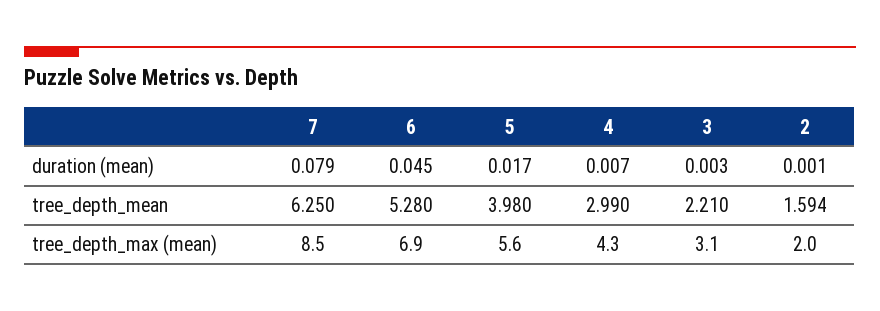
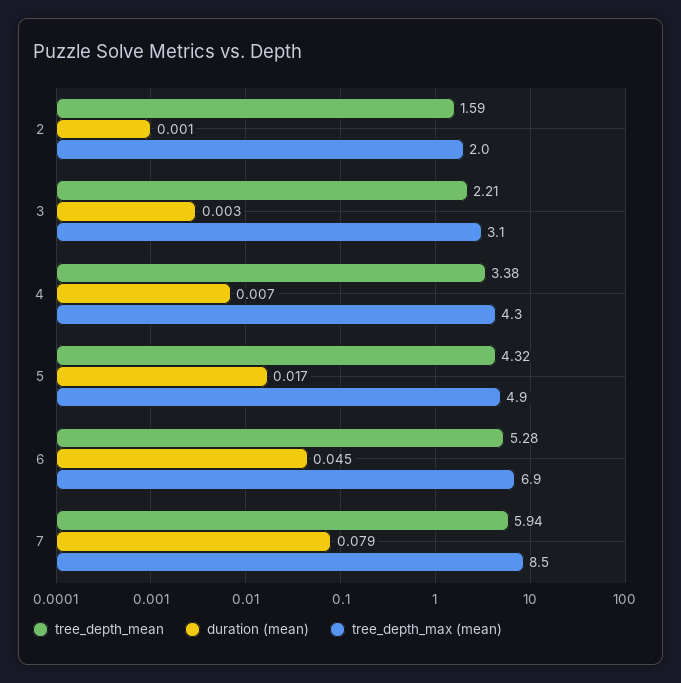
  {
    "duration (mean)": {
      "7": 0.079,
      "6": 0.045,
      "5": 0.017,
      "4": 0.007,
      "3": 0.003,
      "2": 0.001
    },
    "tree_depth_mean": {
-     "7": 6.25,
+     "7": 5.94,
      "6": 5.28,
-     "5": 3.98,
+     "5": 4.32,
-     "4": 2.99,
+     "4": 3.38,
      "3": 2.21,
      "2": 1.594
    },
    "tree_depth_max (mean)": {
      "7": 8.5,
      "6": 6.9,
-     "5": 5.6,
+     "5": 4.9,
      "4": 4.3,
      "3": 3.1,
      "2": 2
    }
  }

